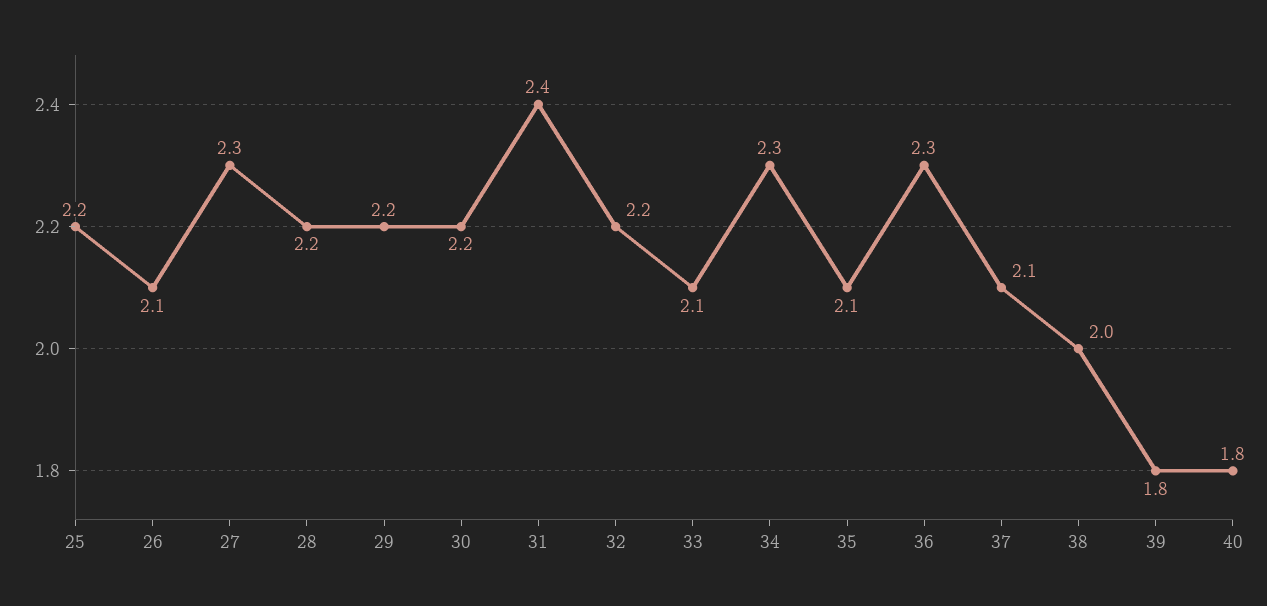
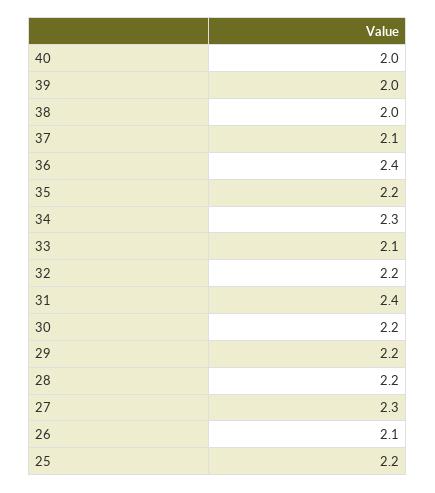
  {
    "25": 2.2,
    "26": 2.1,
    "27": 2.3,
    "28": 2.2,
    "29": 2.2,
    "30": 2.2,
    "31": 2.4,
    "32": 2.2,
    "33": 2.1,
    "34": 2.3,
-   "35": 2.1,
+   "35": 2.2,
-   "36": 2.3,
+   "36": 2.4,
    "37": 2.1,
    "38": 2,
-   "39": 1.8,
+   "39": 2,
-   "40": 1.8
+   "40": 2
  }

